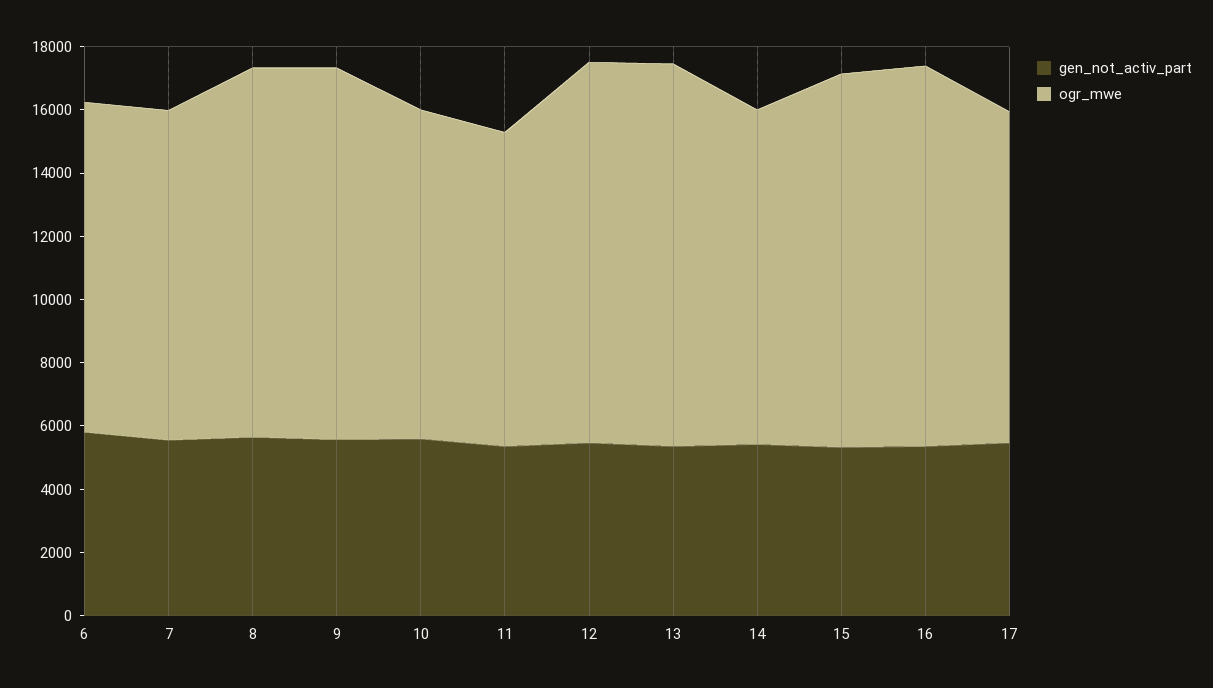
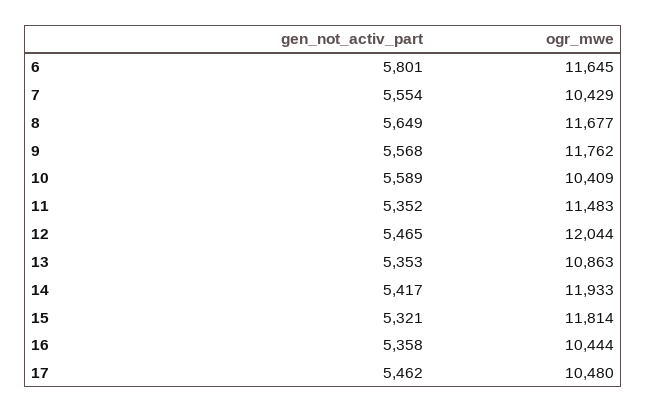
  {
    "gen_not_activ_part": {
      "6": 5801,
      "7": 5554,
      "8": 5649,
      "9": 5568,
      "10": 5589,
      "11": 5352,
      "12": 5465,
      "13": 5353,
      "14": 5417,
      "15": 5321,
      "16": 5358,
      "17": 5462
    },
    "ogr_mwe": {
-     "6": 10500,
+     "6": 11645,
      "7": 10429,
      "8": 11677,
      "9": 11762,
      "10": 10409,
-     "11": 10000,
+     "11": 11483,
      "12": 12044,
-     "13": 12000,
+     "13": 10863,
-     "14": 10500,
+     "14": 11933,
      "15": 11814,
-     "16": 12000,
+     "16": 10444,
      "17": 10480
    }
  }

